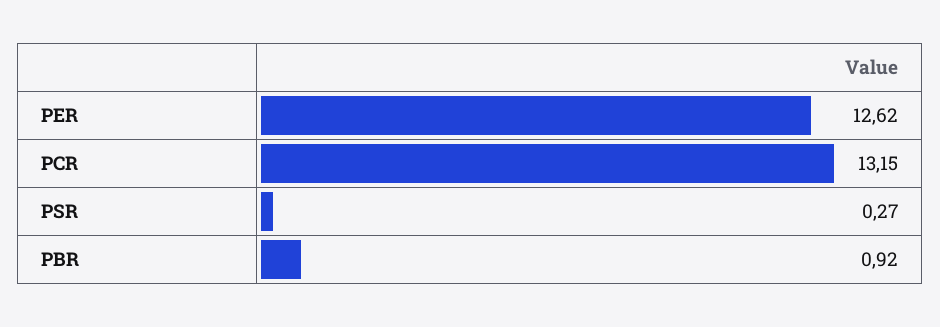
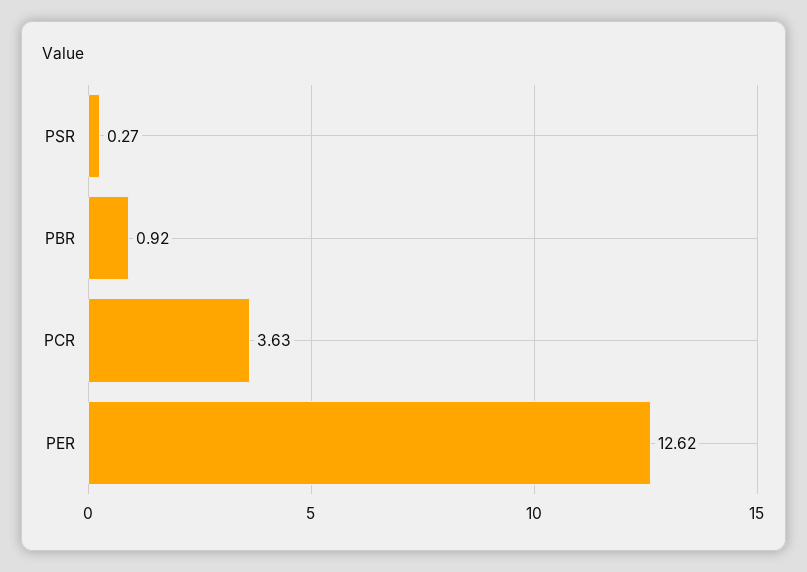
  {
    "PER": 12.62,
-   "PCR": 13.15,
+   "PCR": 3.63,
    "PSR": 0.27,
    "PBR": 0.92
  }

